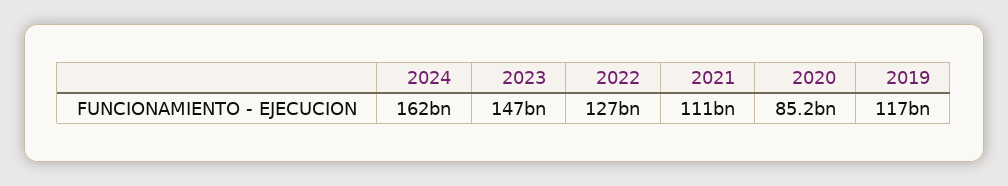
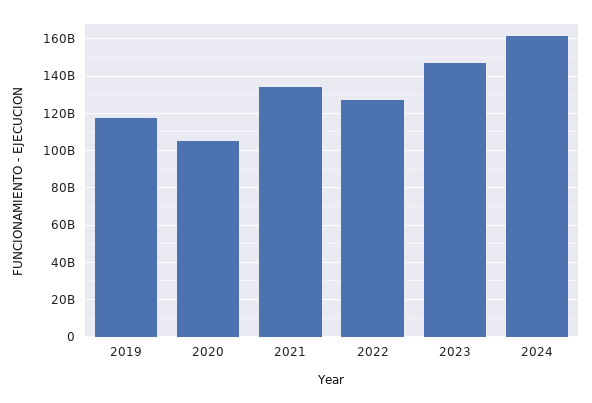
  {
    "2024": 162000000000,
    "2023": 147000000000,
    "2022": 127000000000,
-   "2021": 111000000000,
+   "2021": 135000000000,
-   "2020": 85200000000,
+   "2020": 105000000000,
    "2019": 117000000000
  }

